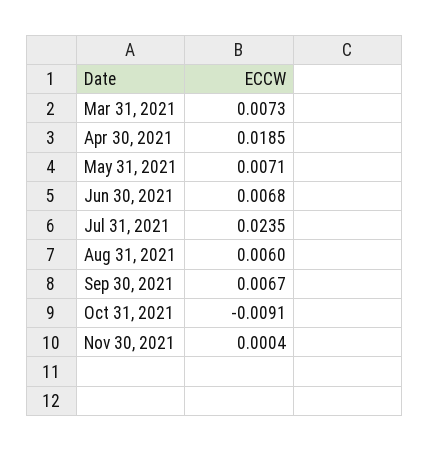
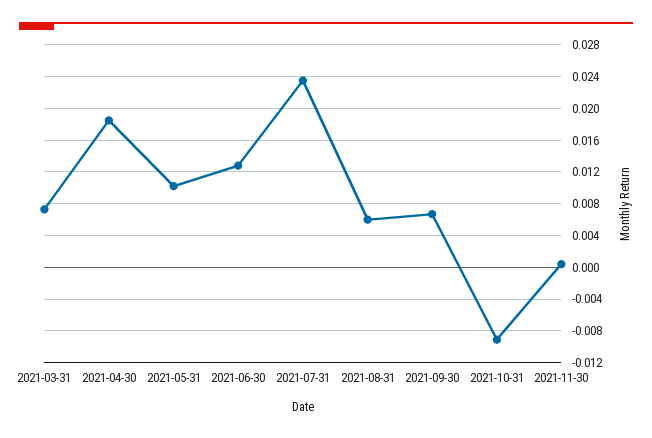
  {
    "Mar 31, 2021": 0.0073,
    "Apr 30, 2021": 0.0185,
-   "May 31, 2021": 0.0071,
+   "May 31, 2021": 0.01,
-   "Jun 30, 2021": 0.0068,
+   "Jun 30, 2021": 0.013,
    "Jul 31, 2021": 0.0235,
    "Aug 31, 2021": 0.006,
    "Sep 30, 2021": 0.0067,
    "Oct 31, 2021": -0.0091,
    "Nov 30, 2021": 0.0004
  }

